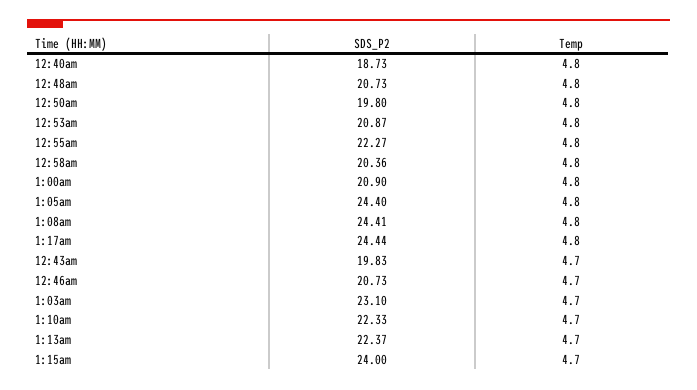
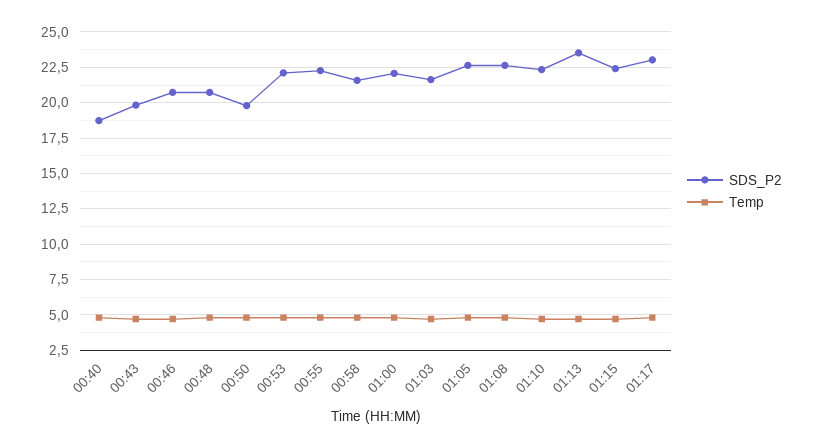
  {
    "SDS_P2": {
      "12:40am": 18.73,
      "12:48am": 20.73,
      "12:50am": 19.8,
-     "12:53am": 20.87,
+     "12:53am": 22,
      "12:55am": 22.27,
-     "12:58am": 20.36,
+     "12:58am": 21.5,
-     "1:00am": 20.9,
+     "1:00am": 22,
-     "1:05am": 24.4,
+     "1:05am": 22.5,
-     "1:08am": 24.41,
+     "1:08am": 22.5,
-     "1:17am": 24.44,
+     "1:17am": 23,
      "12:43am": 19.83,
      "12:46am": 20.73,
-     "1:03am": 23.1,
+     "1:03am": 21.5,
      "1:10am": 22.33,
-     "1:13am": 22.37,
+     "1:13am": 23.5,
-     "1:15am": 24
+     "1:15am": 22.5
    },
    "Temp": {
      "12:40am": 4.8,
      "12:48am": 4.8,
      "12:50am": 4.8,
      "12:53am": 4.8,
      "12:55am": 4.8,
      "12:58am": 4.8,
      "1:00am": 4.8,
      "1:05am": 4.8,
      "1:08am": 4.8,
      "1:17am": 4.8,
      "12:43am": 4.7,
      "12:46am": 4.7,
      "1:03am": 4.7,
      "1:10am": 4.7,
      "1:13am": 4.7,
      "1:15am": 4.7
    }
  }

